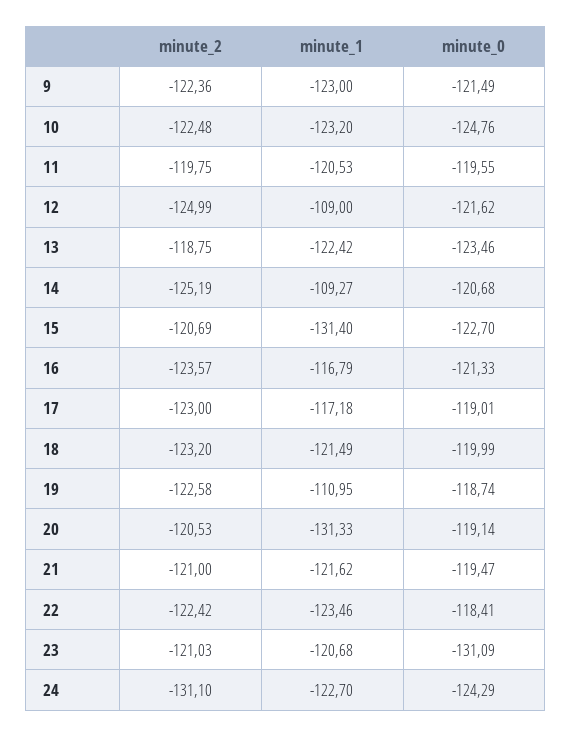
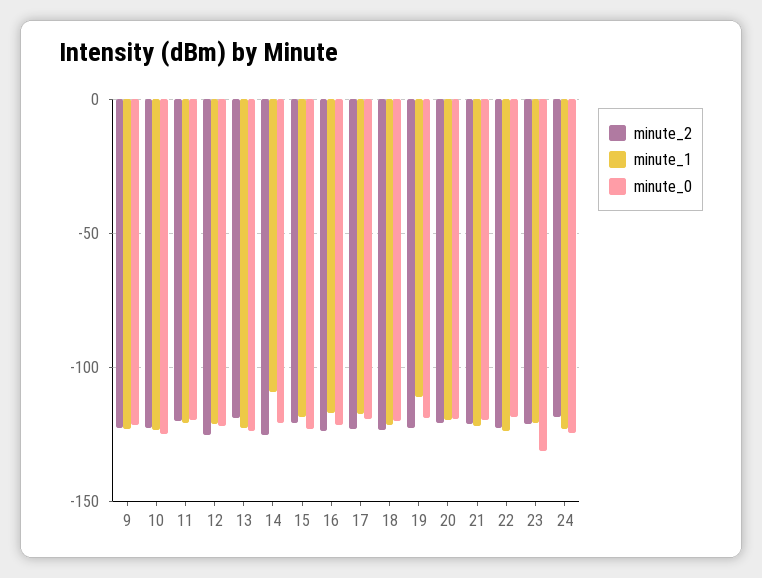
  {
    "minute_2": {
      "9": -122.36,
      "10": -122.48,
      "11": -119.75,
      "12": -124.99,
      "13": -118.75,
      "14": -125.19,
      "15": -120.69,
      "16": -123.57,
      "17": -123,
      "18": -123.2,
      "19": -122.58,
      "20": -120.53,
      "21": -121,
      "22": -122.42,
      "23": -121.03,
-     "24": -131.1
+     "24": -120
    },
    "minute_1": {
      "9": -123,
      "10": -123.2,
      "11": -120.53,
-     "12": -109,
+     "12": -120,
      "13": -122.42,
      "14": -109.27,
-     "15": -131.4,
+     "15": -120,
      "16": -116.79,
      "17": -117.18,
      "18": -121.49,
      "19": -110.95,
-     "20": -131.33,
+     "20": -120,
      "21": -121.62,
      "22": -123.46,
      "23": -120.68,
      "24": -122.7
    },
    "minute_0": {
      "9": -121.49,
      "10": -124.76,
      "11": -119.55,
      "12": -121.62,
      "13": -123.46,
      "14": -120.68,
      "15": -122.7,
      "16": -121.33,
      "17": -119.01,
      "18": -119.99,
      "19": -118.74,
      "20": -119.14,
      "21": -119.47,
      "22": -118.41,
      "23": -131.09,
      "24": -124.29
    }
  }

